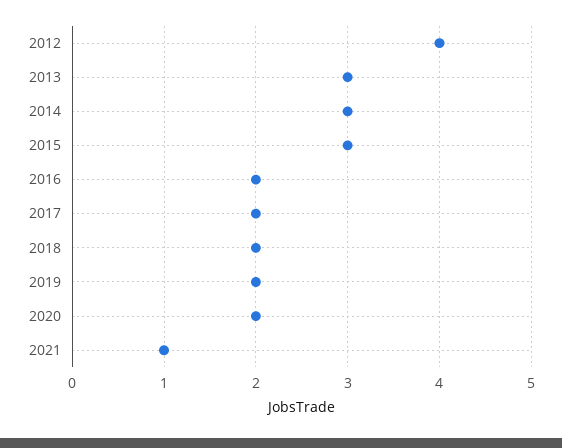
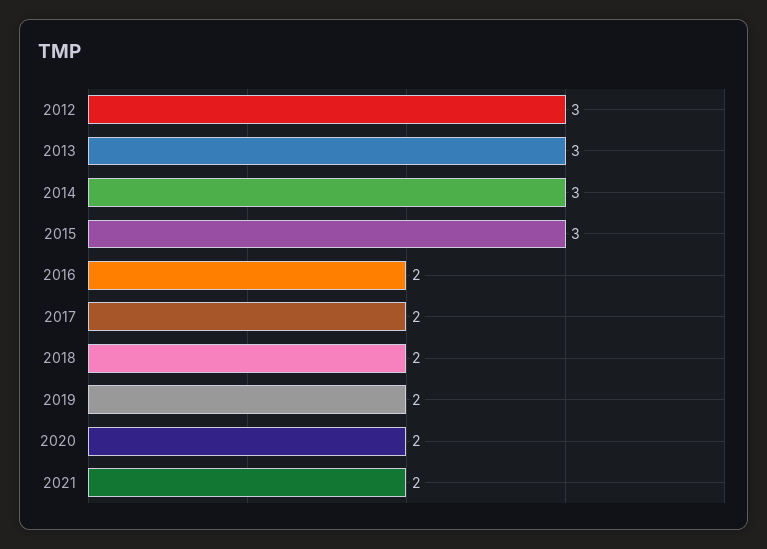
  {
-   "2012": 4,
+   "2012": 3,
    "2013": 3,
    "2014": 3,
    "2015": 3,
    "2016": 2,
    "2017": 2,
    "2018": 2,
    "2019": 2,
    "2020": 2,
-   "2021": 1
+   "2021": 2
  }

